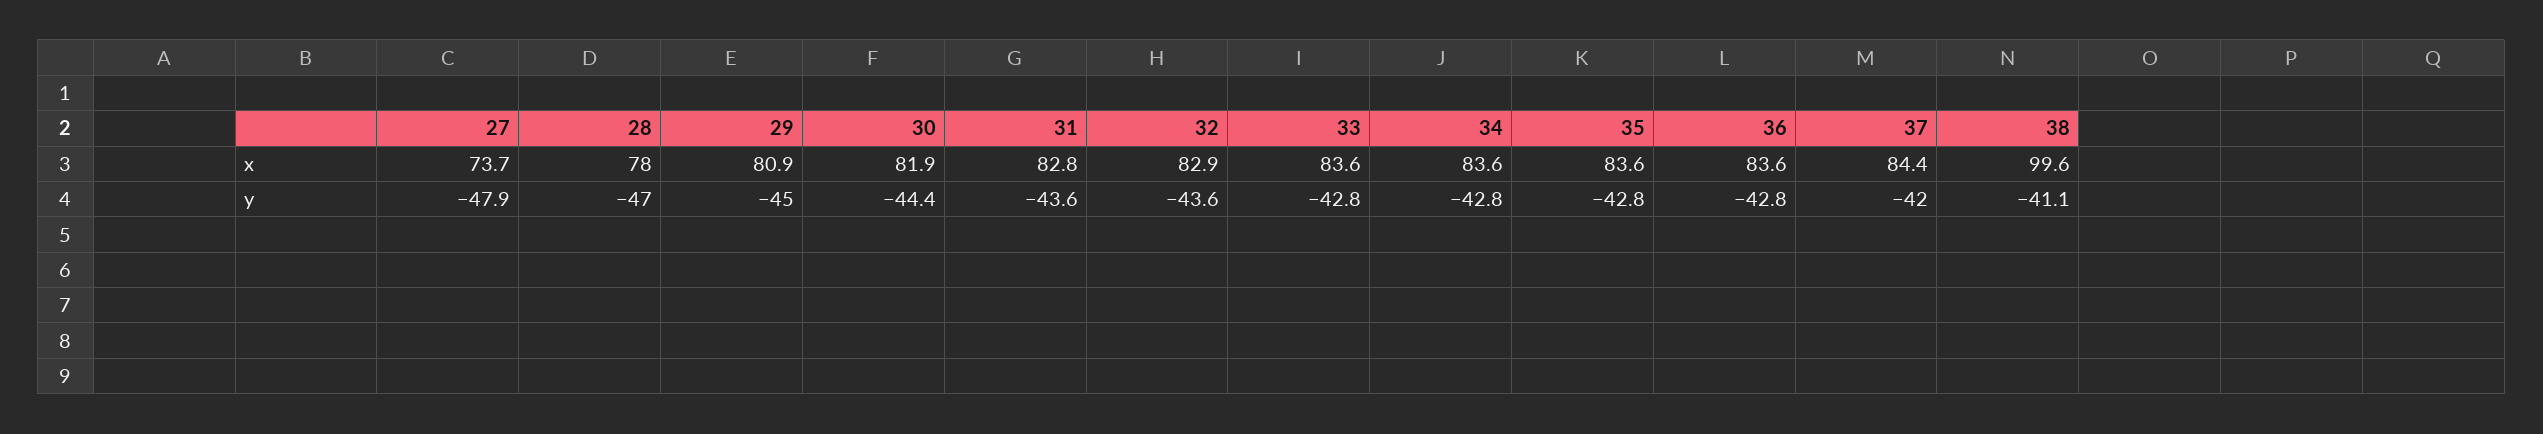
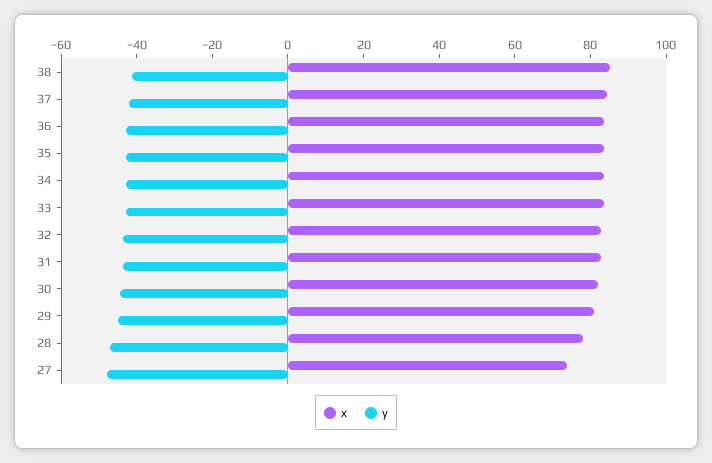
  {
    "x": {
      "27": 73.7,
      "28": 78,
      "29": 80.9,
      "30": 81.9,
      "31": 82.8,
      "32": 82.9,
      "33": 83.6,
      "34": 83.6,
      "35": 83.6,
      "36": 83.6,
      "37": 84.4,
-     "38": 99.6
+     "38": 85
    },
    "y": {
      "27": -47.9,
      "28": -47,
      "29": -45,
      "30": -44.4,
      "31": -43.6,
      "32": -43.6,
      "33": -42.8,
      "34": -42.8,
      "35": -42.8,
      "36": -42.8,
      "37": -42,
      "38": -41.1
    }
  }

